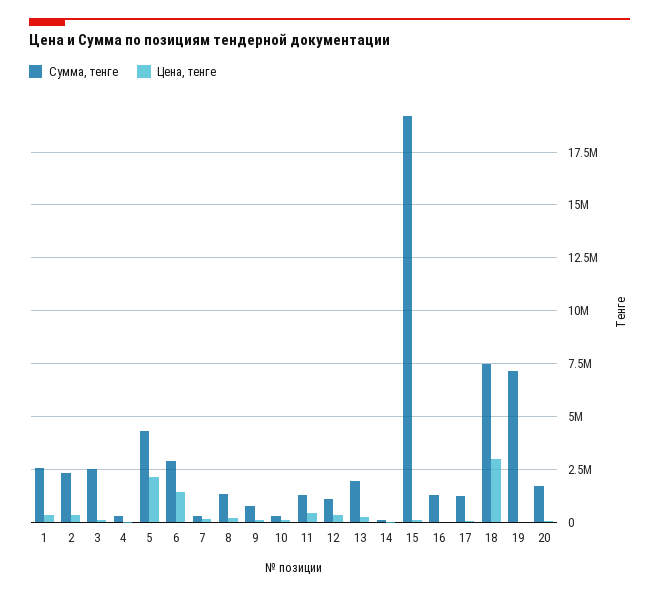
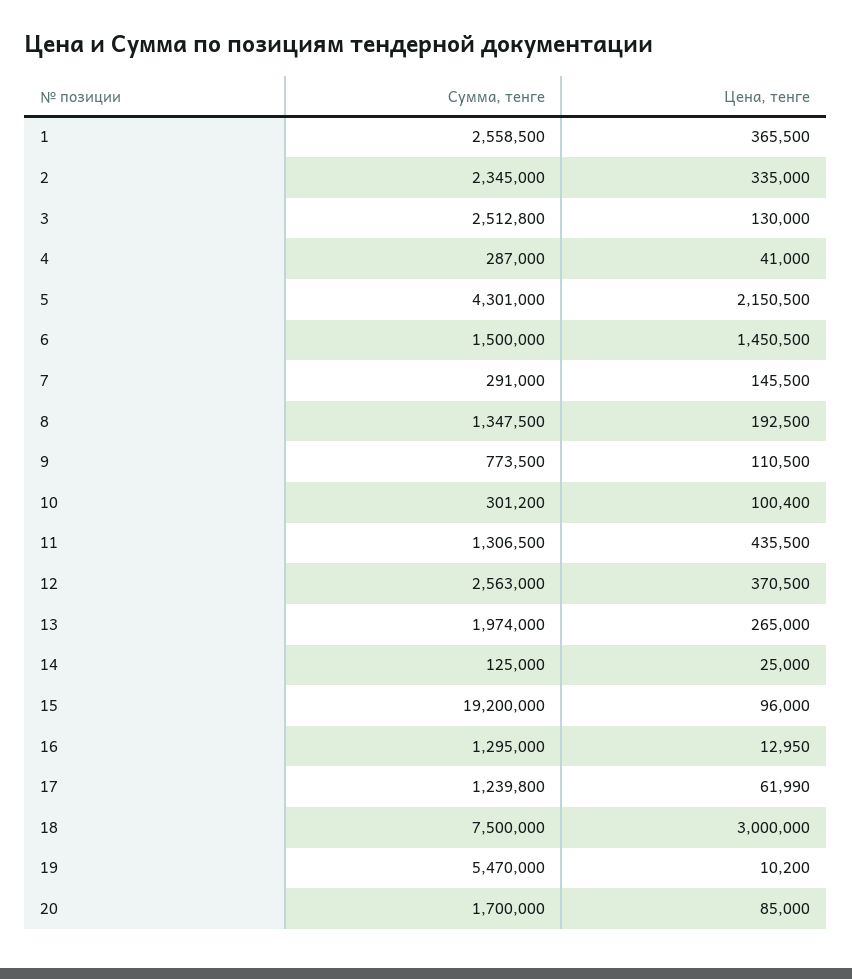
  {
    "Сумма, тенге": {
      "1": 2558500,
      "2": 2345000,
      "3": 2512800,
      "4": 287000,
      "5": 4301000,
-     "6": 3000000,
+     "6": 1500000,
      "7": 291000,
      "8": 1347500,
      "9": 773500,
      "10": 301200,
      "11": 1306500,
-     "12": 1000000,
+     "12": 2563000,
      "13": 1974000,
      "14": 125000,
      "15": 19200000,
      "16": 1295000,
      "17": 1239800,
      "18": 7500000,
-     "19": 7000000,
+     "19": 5470000,
      "20": 1700000
    },
    "Цена, тенге": {
      "1": 365500,
      "2": 335000,
      "3": 130000,
      "4": 41000,
      "5": 2150500,
      "6": 1450500,
      "7": 145500,
      "8": 192500,
      "9": 110500,
      "10": 100400,
      "11": 435500,
      "12": 370500,
      "13": 265000,
      "14": 25000,
      "15": 96000,
      "16": 12950,
      "17": 61990,
      "18": 3000000,
      "19": 10200,
      "20": 85000
    }
  }

